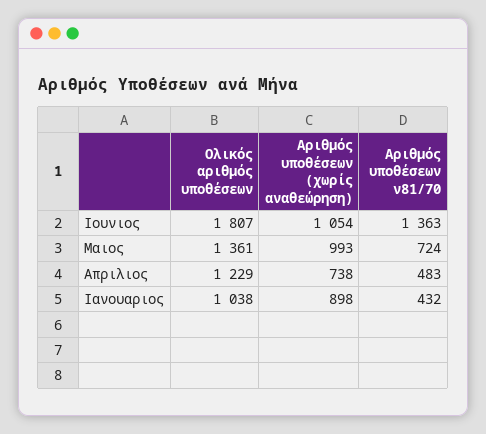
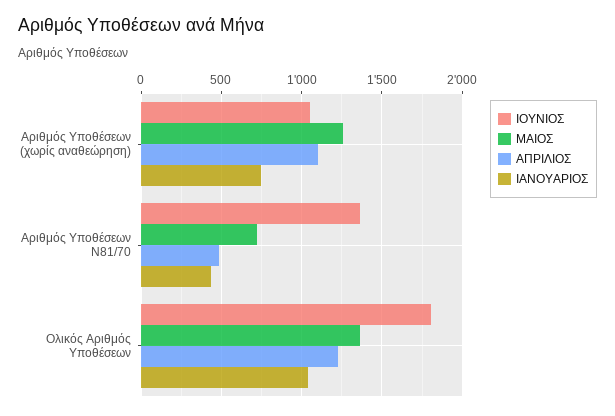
  {
    "Ιουνιος": {
      "Ολικός αριθμός υποθέσεων": 1807,
      "Αριθμός υποθέσεων (χωρίς αναθεώρηση)": 1054,
      "Αριθμός υποθέσεων ν81/70": 1363
    },
    "Μαιος": {
      "Ολικός αριθμός υποθέσεων": 1361,
-     "Αριθμός υποθέσεων (χωρίς αναθεώρηση)": 993,
+     "Αριθμός υποθέσεων (χωρίς αναθεώρηση)": 1250,
      "Αριθμός υποθέσεων ν81/70": 724
    },
    "Απριλιος": {
      "Ολικός αριθμός υποθέσεων": 1229,
-     "Αριθμός υποθέσεων (χωρίς αναθεώρηση)": 738,
+     "Αριθμός υποθέσεων (χωρίς αναθεώρηση)": 1100,
      "Αριθμός υποθέσεων ν81/70": 483
    },
    "Ιανουαριος": {
      "Ολικός αριθμός υποθέσεων": 1038,
-     "Αριθμός υποθέσεων (χωρίς αναθεώρηση)": 898,
+     "Αριθμός υποθέσεων (χωρίς αναθεώρηση)": 750,
      "Αριθμός υποθέσεων ν81/70": 432
    }
  }

